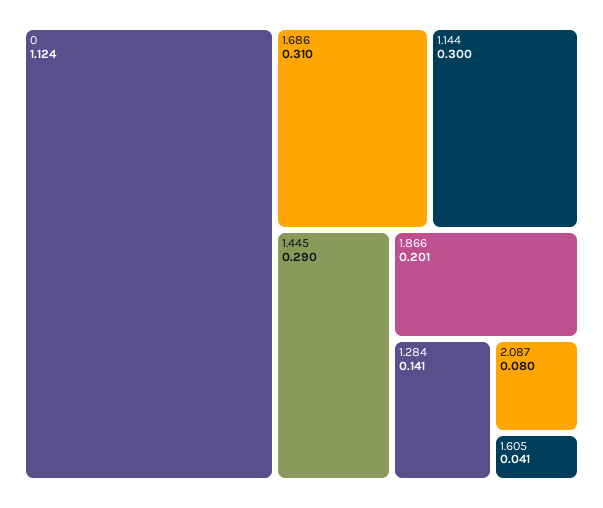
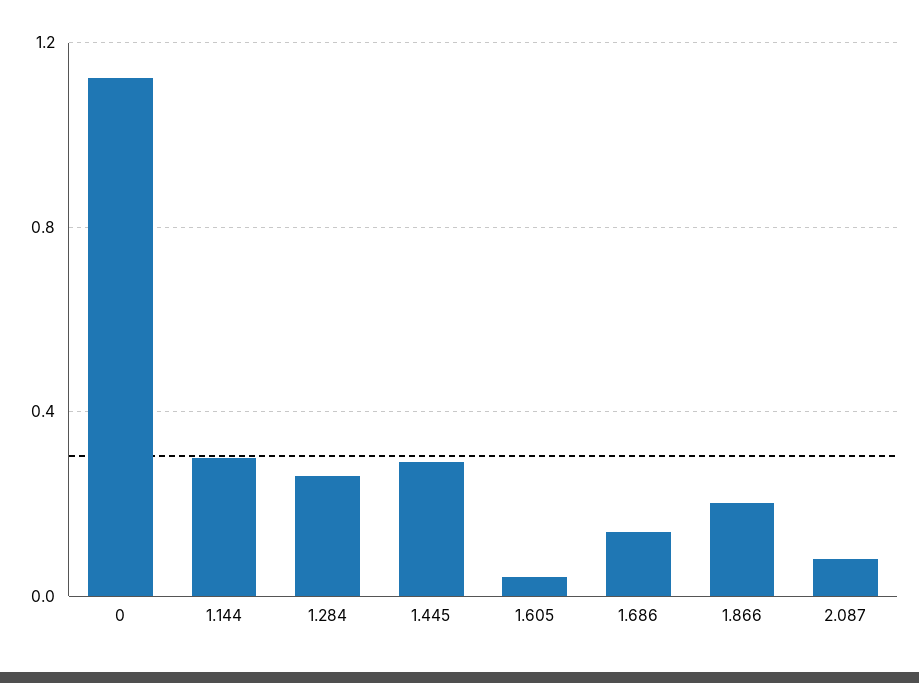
  {
    "0": 1.124,
-   "1.686": 0.31,
+   "1.686": 0.15,
    "1.144": 0.3,
    "1.445": 0.29,
    "1.866": 0.201,
-   "1.284": 0.141,
+   "1.284": 0.25,
    "2.087": 0.08,
    "1.605": 0.041
  }

